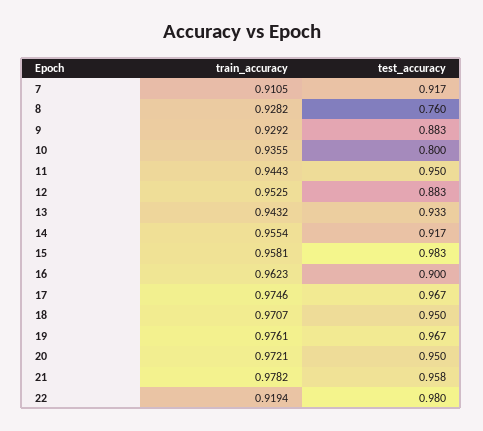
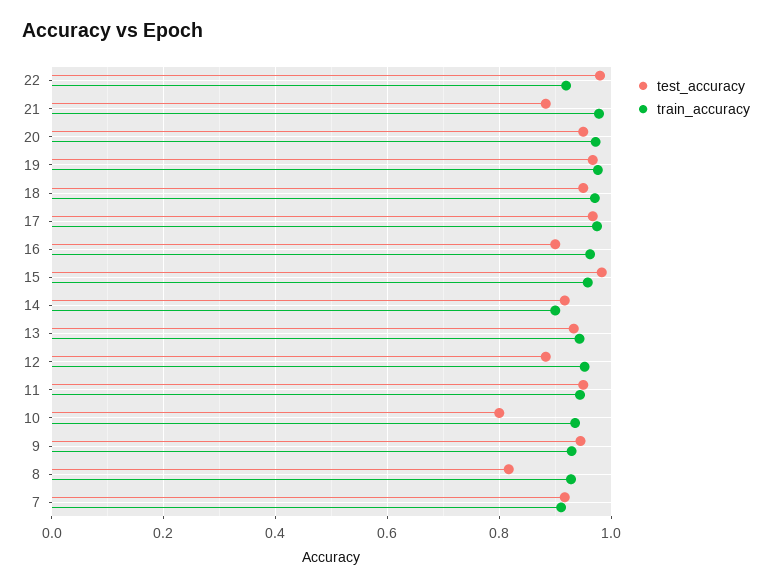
  {
    "train_accuracy": {
      "7": 0.9105,
      "8": 0.9282,
      "9": 0.9292,
      "10": 0.9355,
      "11": 0.9443,
      "12": 0.9525,
      "13": 0.9432,
-     "14": 0.9554,
+     "14": 0.9,
      "15": 0.9581,
      "16": 0.9623,
      "17": 0.9746,
      "18": 0.9707,
      "19": 0.9761,
      "20": 0.9721,
      "21": 0.9782,
      "22": 0.9194
    },
    "test_accuracy": {
      "7": 0.917,
-     "8": 0.76,
+     "8": 0.82,
-     "9": 0.883,
+     "9": 0.94,
      "10": 0.8,
      "11": 0.95,
      "12": 0.883,
      "13": 0.933,
      "14": 0.917,
      "15": 0.983,
      "16": 0.9,
      "17": 0.967,
      "18": 0.95,
      "19": 0.967,
      "20": 0.95,
-     "21": 0.958,
+     "21": 0.88,
      "22": 0.98
    }
  }

